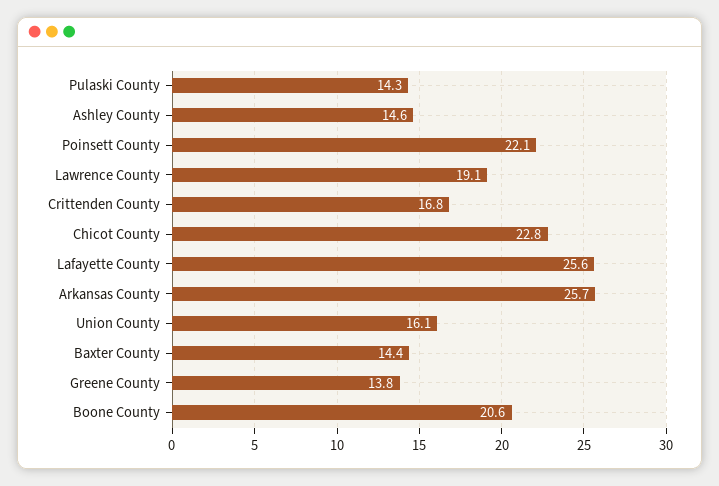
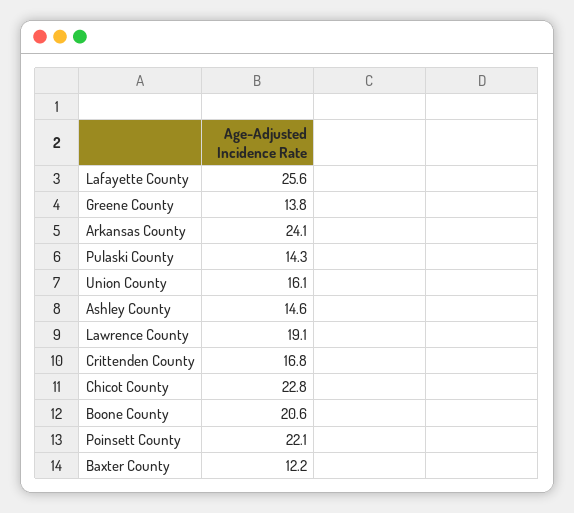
  {
    "Pulaski County": 14.3,
    "Ashley County": 14.6,
    "Poinsett County": 22.1,
    "Lawrence County": 19.1,
    "Crittenden County": 16.8,
    "Chicot County": 22.8,
    "Lafayette County": 25.6,
-   "Arkansas County": 25.7,
+   "Arkansas County": 24.1,
    "Union County": 16.1,
-   "Baxter County": 14.4,
+   "Baxter County": 12.2,
    "Greene County": 13.8,
    "Boone County": 20.6
  }

